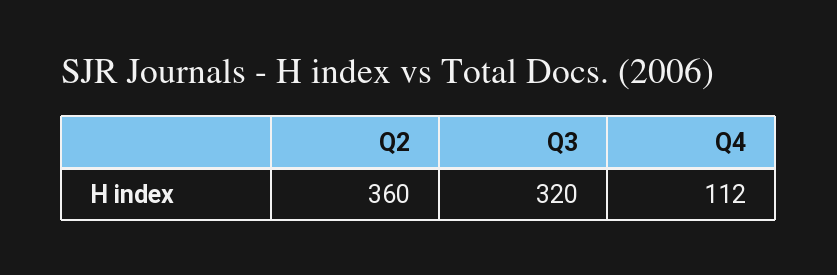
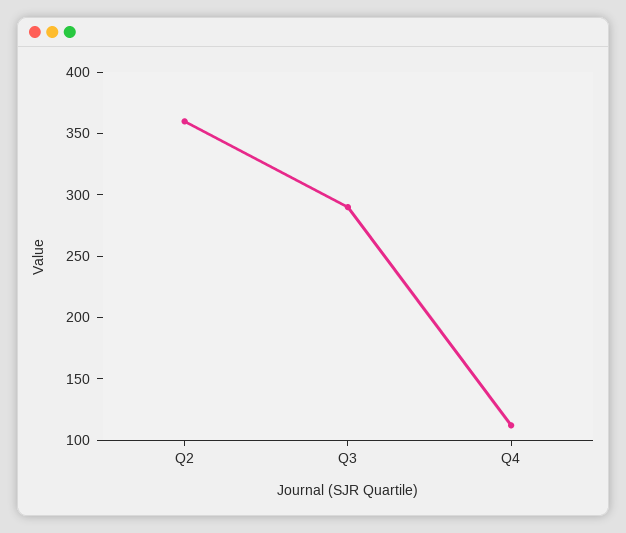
  {
    "Q2": 360,
-   "Q3": 320,
+   "Q3": 290,
    "Q4": 112
  }

